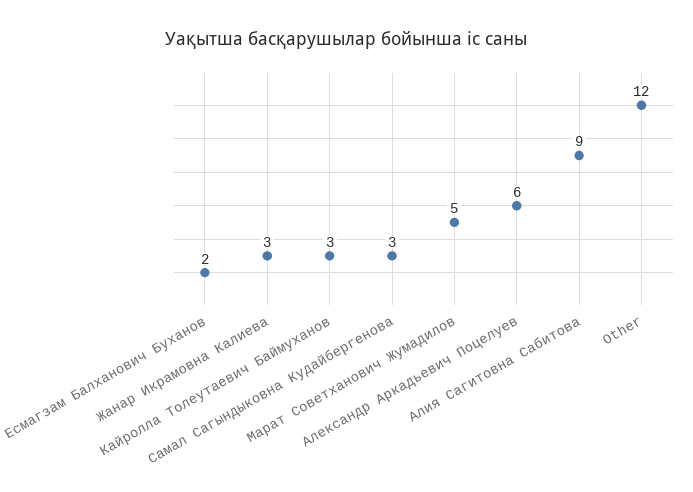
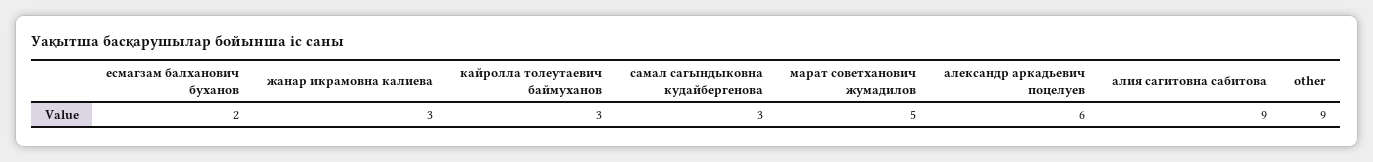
  {
    "Есмагзам Балханович Буханов": 2,
    "Жанар Икрамовна Калиева": 3,
    "Кайролла Толеутаевич Баймуханов": 3,
    "Самал Сагындыковна Кудайбергенова": 3,
    "Марат Советханович Жумадилов": 5,
    "Александр Аркадьевич Поцелуев": 6,
    "Алия Сагитовна Сабитова": 9,
-   "Other": 12
+   "Other": 9
  }

